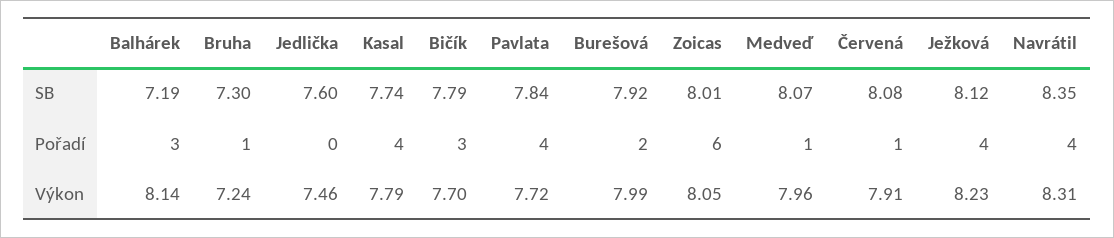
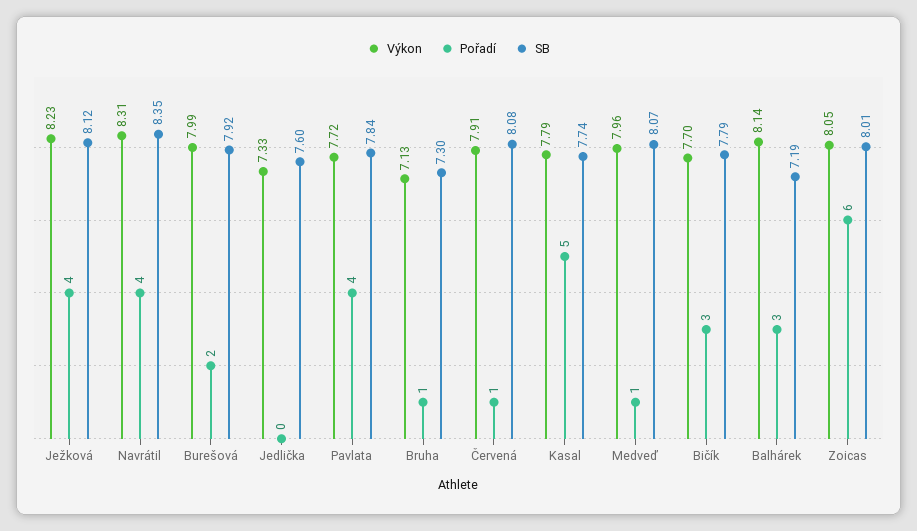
  {
    "SB": {
      "Balhárek": 7.19,
      "Bruha": 7.3,
      "Jedlička": 7.6,
      "Kasal": 7.74,
      "Bičík": 7.79,
      "Pavlata": 7.84,
      "Burešová": 7.92,
      "Zoicas": 8.01,
      "Medveď": 8.07,
      "Červená": 8.08,
      "Ježková": 8.12,
      "Navrátil": 8.35
    },
    "Pořadí": {
      "Balhárek": 3,
      "Bruha": 1,
      "Jedlička": 0,
-     "Kasal": 4,
+     "Kasal": 5,
      "Bičík": 3,
      "Pavlata": 4,
      "Burešová": 2,
      "Zoicas": 6,
      "Medveď": 1,
      "Červená": 1,
      "Ježková": 4,
      "Navrátil": 4
    },
    "Výkon": {
      "Balhárek": 8.14,
-     "Bruha": 7.24,
+     "Bruha": 7.13,
-     "Jedlička": 7.46,
+     "Jedlička": 7.33,
      "Kasal": 7.79,
      "Bičík": 7.7,
      "Pavlata": 7.72,
      "Burešová": 7.99,
      "Zoicas": 8.05,
      "Medveď": 7.96,
      "Červená": 7.91,
      "Ježková": 8.23,
      "Navrátil": 8.31
    }
  }

